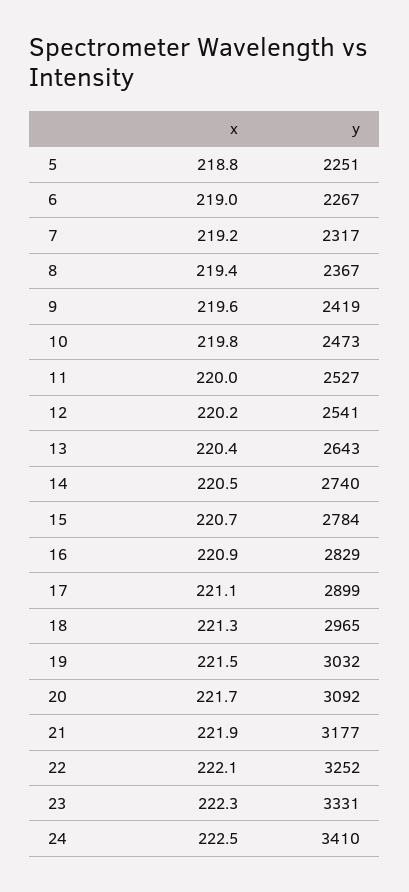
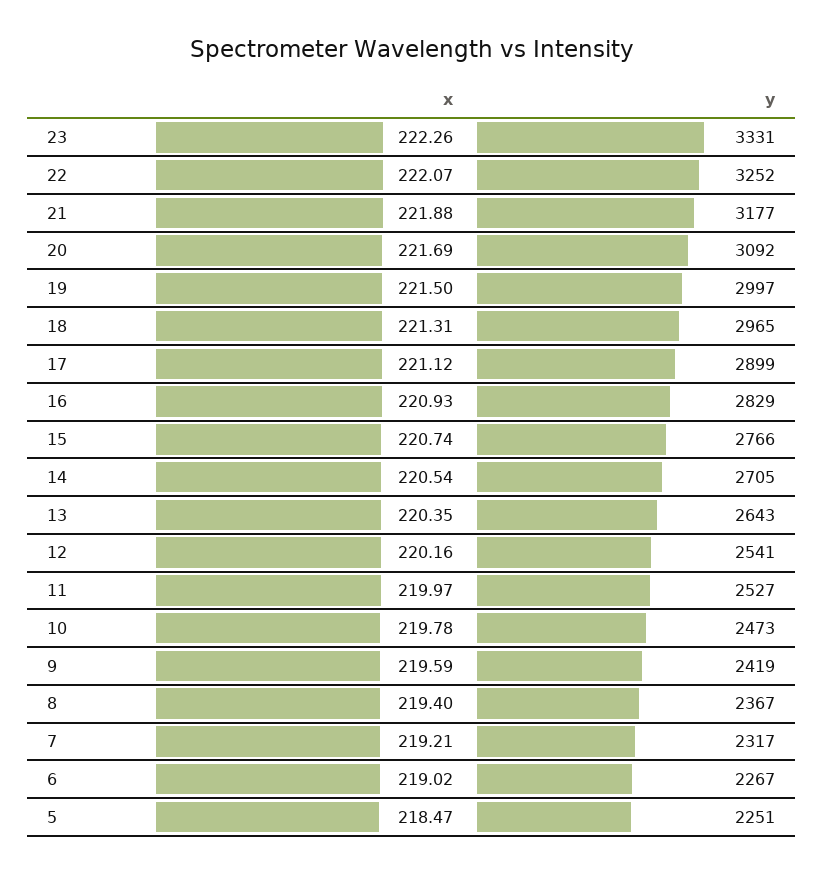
  {
    "x": {
-     "5": 218.8,
+     "5": 218.47,
      "6": 219.02,
      "7": 219.21,
      "8": 219.4,
      "9": 219.59,
      "10": 219.78,
      "11": 219.97,
      "12": 220.16,
      "13": 220.35,
      "14": 220.54,
      "15": 220.74,
      "16": 220.93,
      "17": 221.12,
      "18": 221.31,
      "19": 221.5,
      "20": 221.69,
      "21": 221.88,
      "22": 222.07,
-     "23": 222.26,
+     "23": 222.26
-     "24": 222.5
    },
    "y": {
      "5": 2251,
      "6": 2267,
      "7": 2317,
      "8": 2367,
      "9": 2419,
      "10": 2473,
      "11": 2527,
      "12": 2541,
      "13": 2643,
-     "14": 2740,
+     "14": 2705,
-     "15": 2784,
+     "15": 2766,
      "16": 2829,
      "17": 2899,
      "18": 2965,
-     "19": 3032,
+     "19": 2997,
      "20": 3092,
      "21": 3177,
      "22": 3252,
-     "23": 3331,
+     "23": 3331
-     "24": 3410
    }
  }

